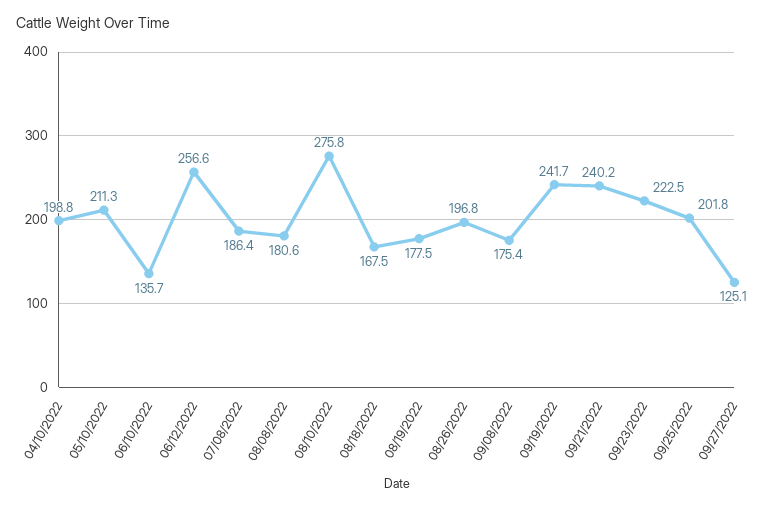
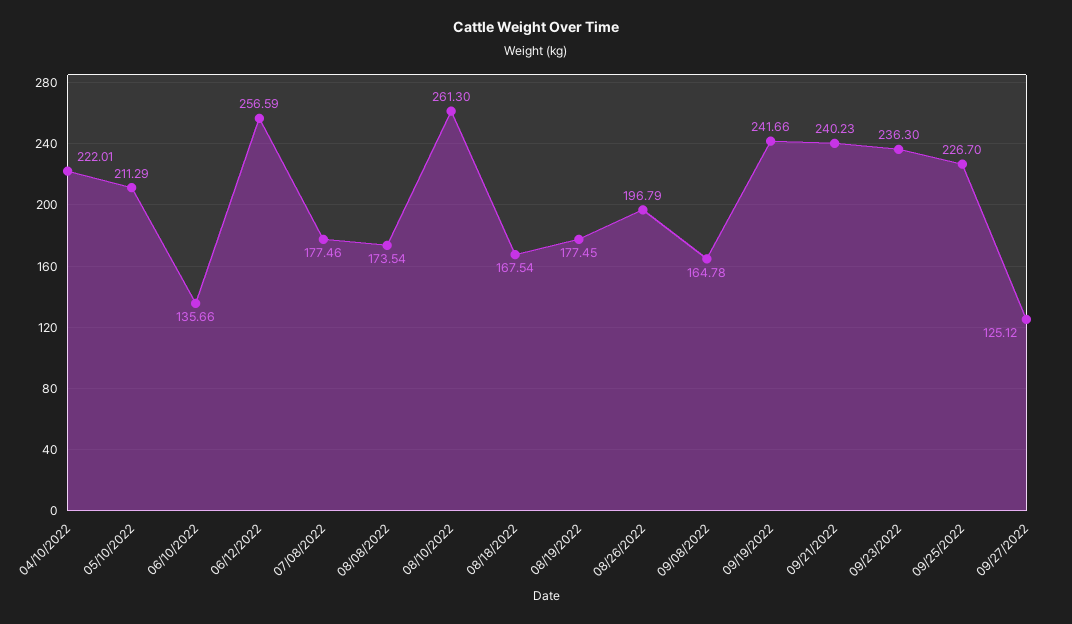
  {
-   "04/10/2022": 198.8,
+   "04/10/2022": 222.01,
    "05/10/2022": 211.29,
    "06/10/2022": 135.66,
    "06/12/2022": 256.59,
-   "07/08/2022": 186.4,
+   "07/08/2022": 177.46,
-   "08/08/2022": 180.6,
+   "08/08/2022": 173.54,
-   "08/10/2022": 275.8,
+   "08/10/2022": 261.3,
    "08/18/2022": 167.54,
    "08/19/2022": 177.45,
    "08/26/2022": 196.79,
-   "09/08/2022": 175.4,
+   "09/08/2022": 164.78,
    "09/19/2022": 241.66,
    "09/21/2022": 240.23,
-   "09/23/2022": 222.5,
+   "09/23/2022": 236.3,
-   "09/25/2022": 201.8,
+   "09/25/2022": 226.7,
    "09/27/2022": 125.12
  }

